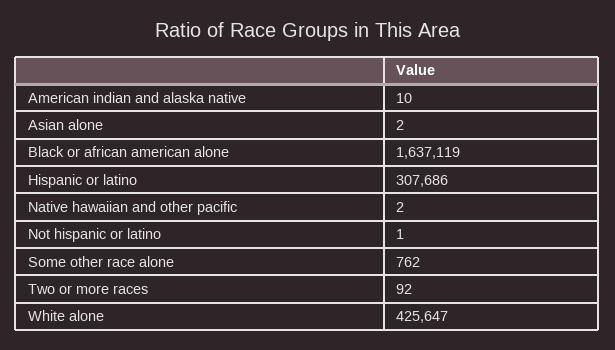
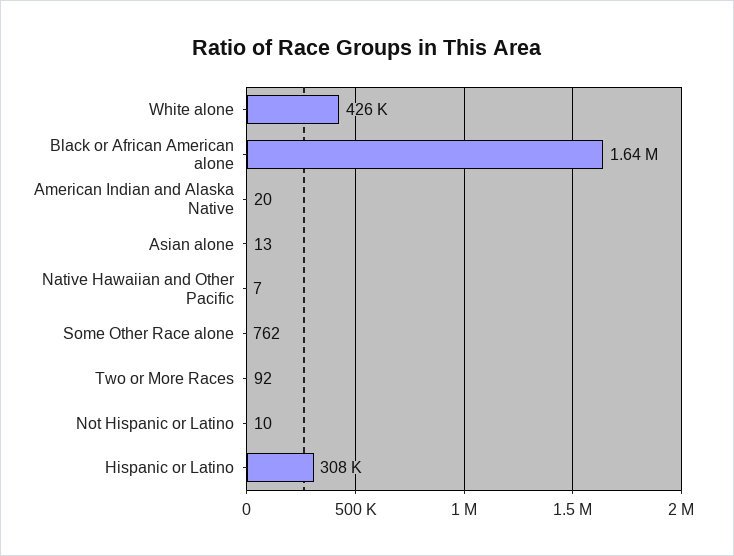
  {
-   "American indian and alaska native": 10,
+   "American indian and alaska native": 20,
-   "Asian alone": 2,
+   "Asian alone": 13,
    "Black or african american alone": 1637119,
    "Hispanic or latino": 307686,
-   "Native hawaiian and other pacific": 2,
+   "Native hawaiian and other pacific": 7,
-   "Not hispanic or latino": 1,
+   "Not hispanic or latino": 10,
    "Some other race alone": 762,
    "Two or more races": 92,
    "White alone": 425647
  }

